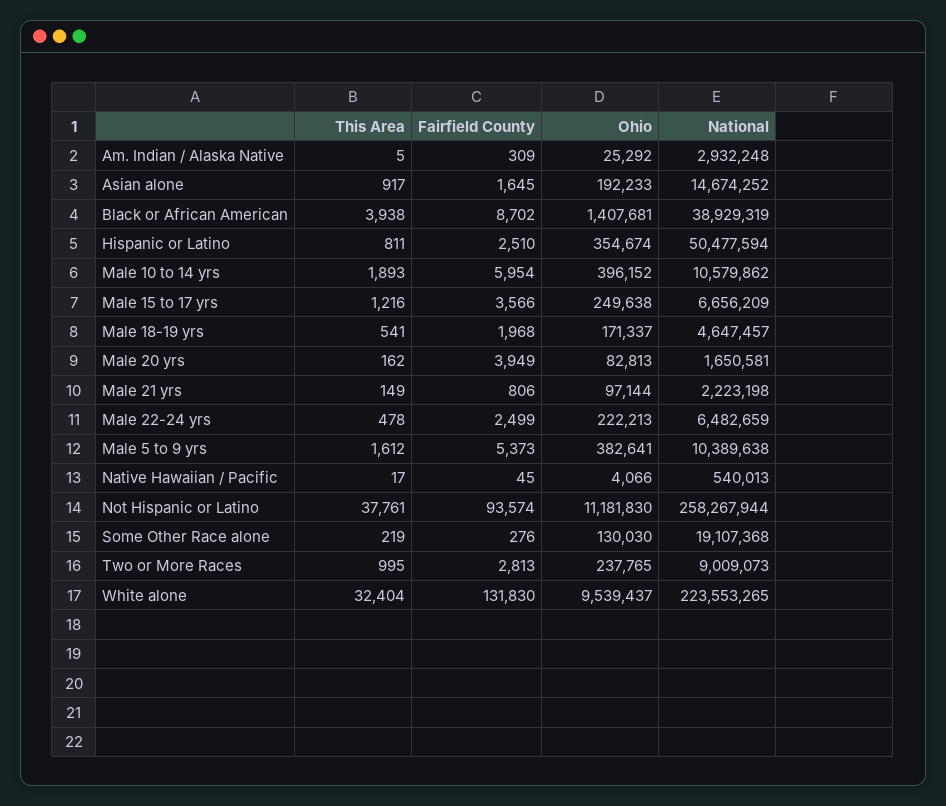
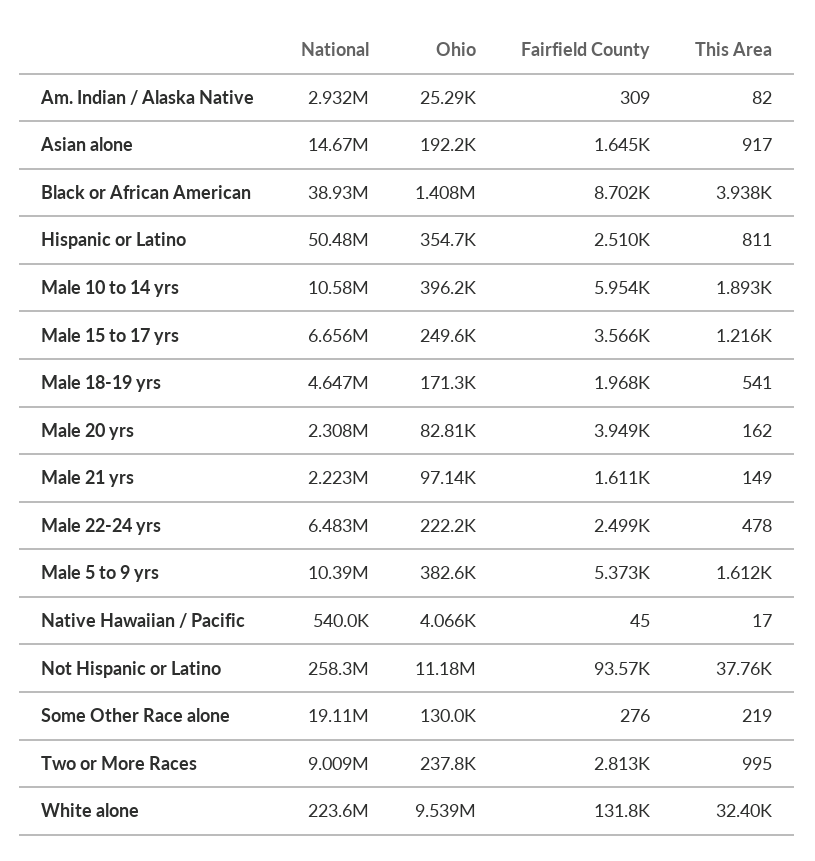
  {
    "This Area": {
-     "Am. Indian / Alaska Native": 5,
+     "Am. Indian / Alaska Native": 82,
      "Asian alone": 917,
      "Black or African American": 3938,
      "Hispanic or Latino": 811,
      "Male 10 to 14 yrs": 1893,
      "Male 15 to 17 yrs": 1216,
      "Male 18-19 yrs": 541,
      "Male 20 yrs": 162,
      "Male 21 yrs": 149,
      "Male 22-24 yrs": 478,
      "Male 5 to 9 yrs": 1612,
      "Native Hawaiian / Pacific": 17,
      "Not Hispanic or Latino": 37761,
      "Some Other Race alone": 219,
      "Two or More Races": 995,
      "White alone": 32404
    },
    "Fairfield County": {
      "Am. Indian / Alaska Native": 309,
      "Asian alone": 1645,
      "Black or African American": 8702,
      "Hispanic or Latino": 2510,
      "Male 10 to 14 yrs": 5954,
      "Male 15 to 17 yrs": 3566,
      "Male 18-19 yrs": 1968,
      "Male 20 yrs": 3949,
-     "Male 21 yrs": 806,
+     "Male 21 yrs": 1611,
      "Male 22-24 yrs": 2499,
      "Male 5 to 9 yrs": 5373,
      "Native Hawaiian / Pacific": 45,
      "Not Hispanic or Latino": 93574,
      "Some Other Race alone": 276,
      "Two or More Races": 2813,
      "White alone": 131830
    },
    "Ohio": {
      "Am. Indian / Alaska Native": 25292,
      "Asian alone": 192233,
      "Black or African American": 1407681,
      "Hispanic or Latino": 354674,
      "Male 10 to 14 yrs": 396152,
      "Male 15 to 17 yrs": 249638,
      "Male 18-19 yrs": 171337,
      "Male 20 yrs": 82813,
      "Male 21 yrs": 97144,
      "Male 22-24 yrs": 222213,
      "Male 5 to 9 yrs": 382641,
      "Native Hawaiian / Pacific": 4066,
      "Not Hispanic or Latino": 11181830,
      "Some Other Race alone": 130030,
      "Two or More Races": 237765,
      "White alone": 9539437
    },
    "National": {
      "Am. Indian / Alaska Native": 2932248,
      "Asian alone": 14674252,
      "Black or African American": 38929319,
      "Hispanic or Latino": 50477594,
      "Male 10 to 14 yrs": 10579862,
      "Male 15 to 17 yrs": 6656209,
      "Male 18-19 yrs": 4647457,
-     "Male 20 yrs": 1650581,
+     "Male 20 yrs": 2308000,
      "Male 21 yrs": 2223198,
      "Male 22-24 yrs": 6482659,
      "Male 5 to 9 yrs": 10389638,
      "Native Hawaiian / Pacific": 540013,
      "Not Hispanic or Latino": 258267944,
      "Some Other Race alone": 19107368,
      "Two or More Races": 9009073,
      "White alone": 223553265
    }
  }

